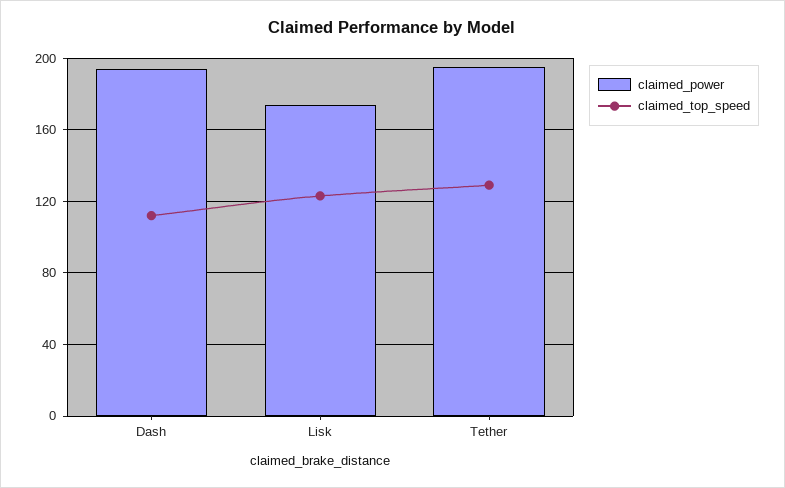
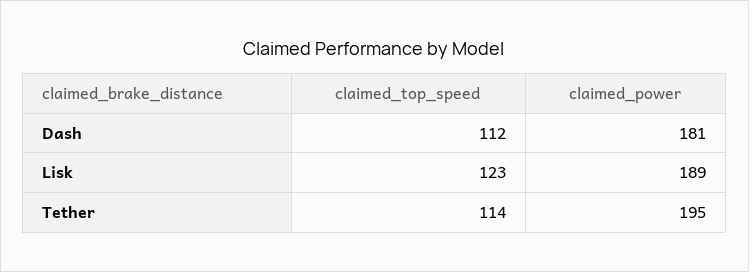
  {
    "claimed_power": {
-     "Dash": 195,
+     "Dash": 181,
-     "Lisk": 175,
+     "Lisk": 189,
      "Tether": 195
    },
    "claimed_top_speed": {
      "Dash": 112,
      "Lisk": 123,
-     "Tether": 130
+     "Tether": 114
    }
  }

